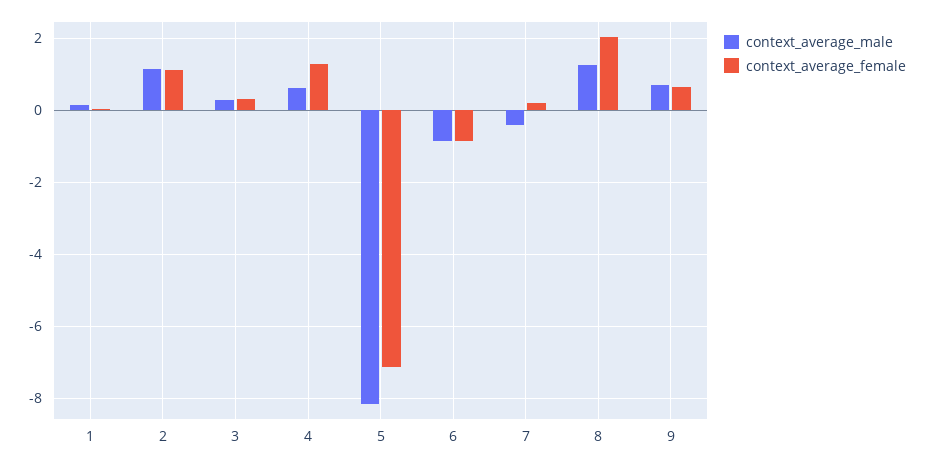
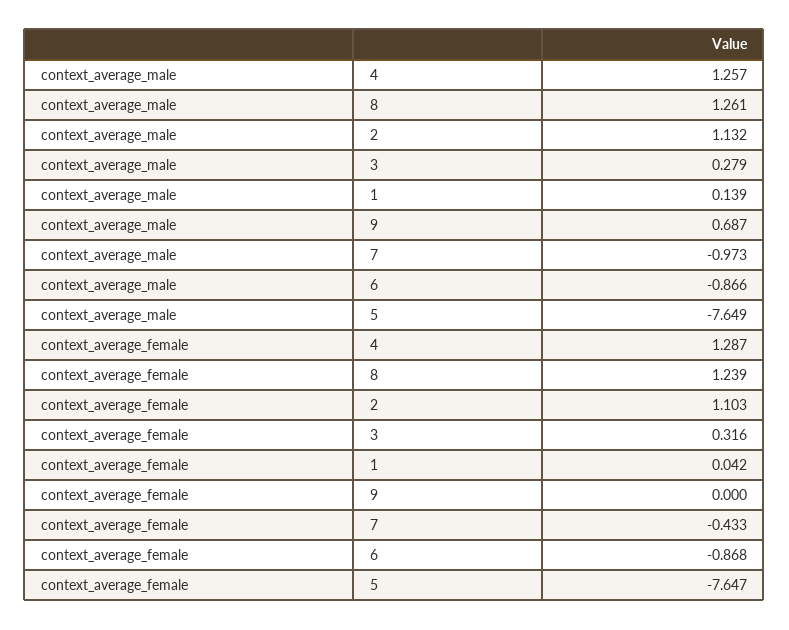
  {
    "context_average_male": {
      "1": 0.139,
      "2": 1.132,
      "3": 0.279,
-     "4": 0.6,
+     "4": 1.257,
-     "5": -8.2,
+     "5": -7.649,
      "6": -0.866,
-     "7": -0.4,
+     "7": -0.973,
      "8": 1.261,
      "9": 0.687
    },
    "context_average_female": {
      "1": 0.042,
      "2": 1.103,
      "3": 0.316,
      "4": 1.287,
-     "5": -7.2,
+     "5": -7.647,
      "6": -0.868,
-     "7": 0.2,
+     "7": -0.433,
-     "8": 2,
+     "8": 1.239,
-     "9": 0.6
+     "9": 0
    }
  }

